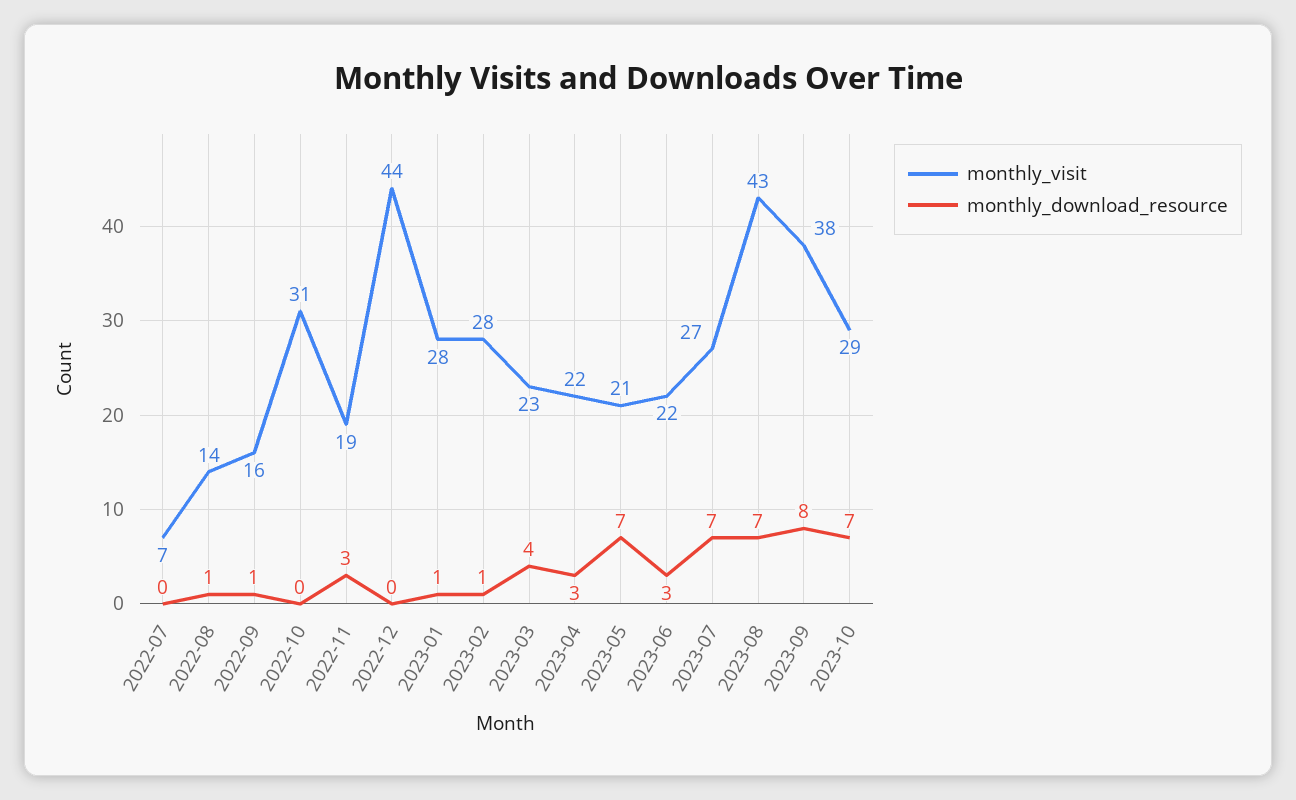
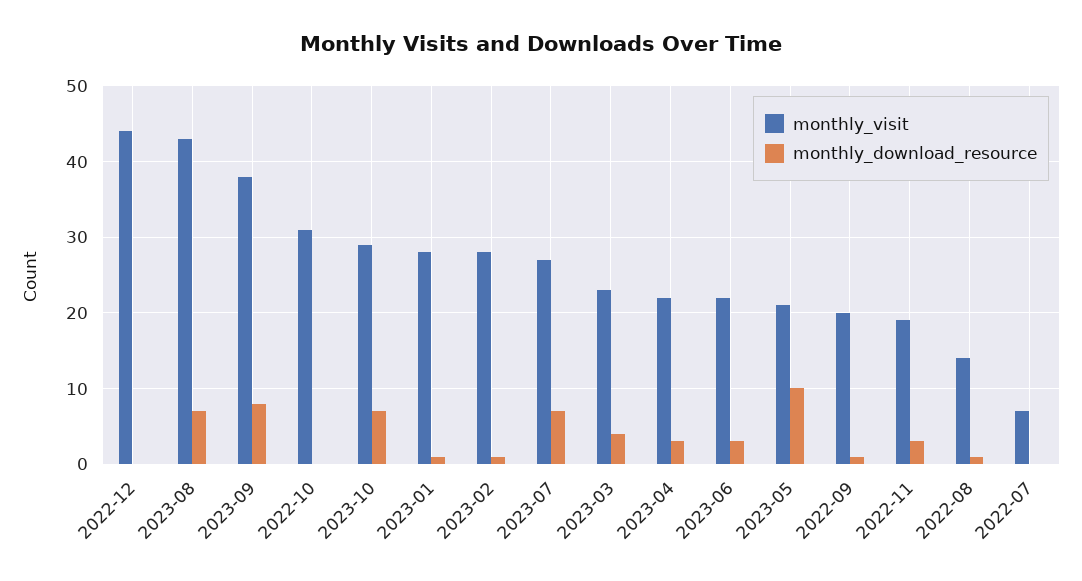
  {
    "monthly_visit": {
      "2022-07": 7,
      "2022-08": 14,
-     "2022-09": 16,
+     "2022-09": 20,
      "2022-10": 31,
      "2022-11": 19,
      "2022-12": 44,
      "2023-01": 28,
      "2023-02": 28,
      "2023-03": 23,
      "2023-04": 22,
      "2023-05": 21,
      "2023-06": 22,
      "2023-07": 27,
      "2023-08": 43,
      "2023-09": 38,
      "2023-10": 29
    },
    "monthly_download_resource": {
      "2022-07": 0,
      "2022-08": 1,
      "2022-09": 1,
      "2022-10": 0,
      "2022-11": 3,
      "2022-12": 0,
      "2023-01": 1,
      "2023-02": 1,
      "2023-03": 4,
      "2023-04": 3,
-     "2023-05": 7,
+     "2023-05": 10,
      "2023-06": 3,
      "2023-07": 7,
      "2023-08": 7,
      "2023-09": 8,
      "2023-10": 7
    }
  }

